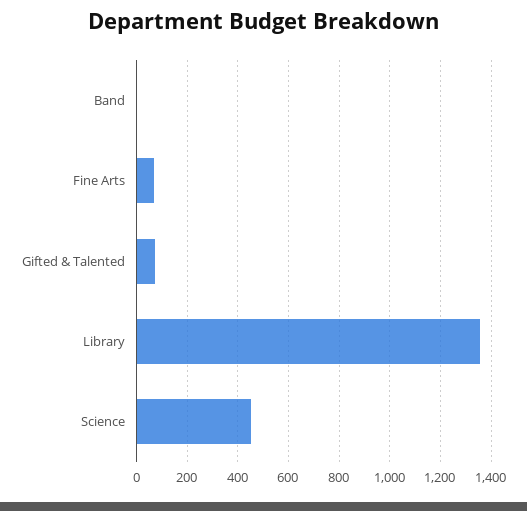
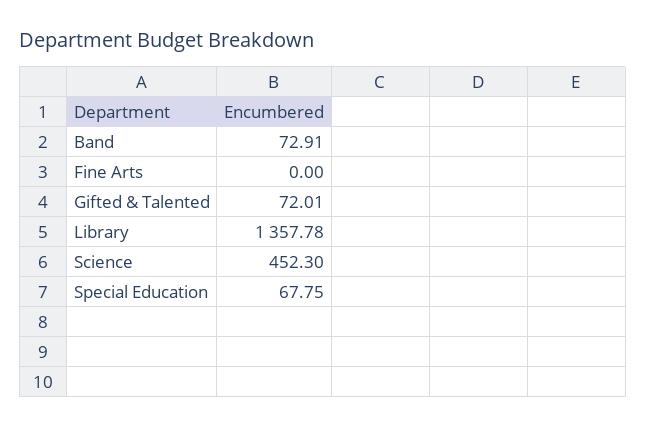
  {
-   "Band": 0,
+   "Band": 72.91,
-   "Fine Arts": 75,
+   "Fine Arts": 0,
    "Gifted & Talented": 72.01,
    "Library": 1357.78,
-   "Science": 452.3
+   "Science": 452.3,
+   "Special Education": 67.75
  }

